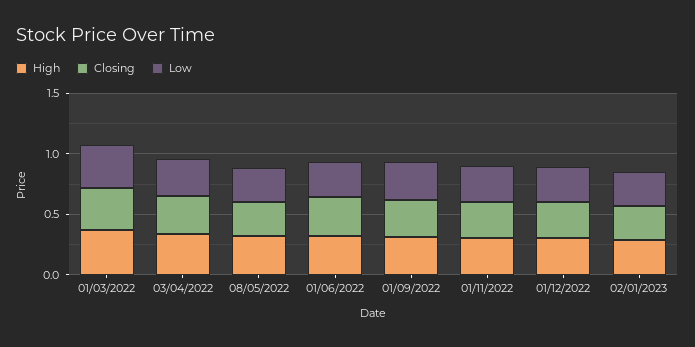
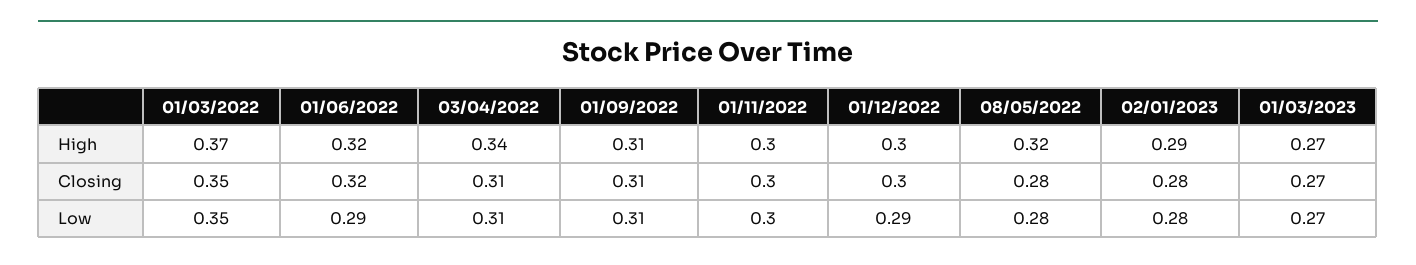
  {
    "High": {
      "01/03/2022": 0.37,
      "03/04/2022": 0.34,
      "08/05/2022": 0.32,
      "01/06/2022": 0.32,
      "01/09/2022": 0.31,
      "01/11/2022": 0.3,
      "01/12/2022": 0.3,
-     "02/01/2023": 0.29
+     "02/01/2023": 0.29,
+     "01/03/2023": 0.27
    },
    "Closing": {
      "01/03/2022": 0.35,
      "03/04/2022": 0.31,
      "08/05/2022": 0.28,
      "01/06/2022": 0.32,
      "01/09/2022": 0.31,
      "01/11/2022": 0.3,
      "01/12/2022": 0.3,
-     "02/01/2023": 0.28
+     "02/01/2023": 0.28,
+     "01/03/2023": 0.27
    },
    "Low": {
      "01/03/2022": 0.35,
      "03/04/2022": 0.31,
      "08/05/2022": 0.28,
      "01/06/2022": 0.29,
      "01/09/2022": 0.31,
      "01/11/2022": 0.3,
      "01/12/2022": 0.29,
-     "02/01/2023": 0.28
+     "02/01/2023": 0.28,
+     "01/03/2023": 0.27
    }
  }

